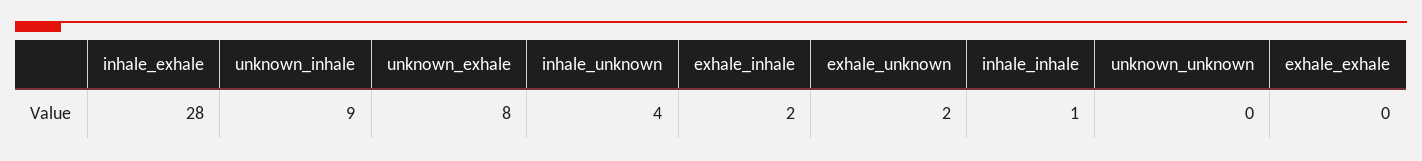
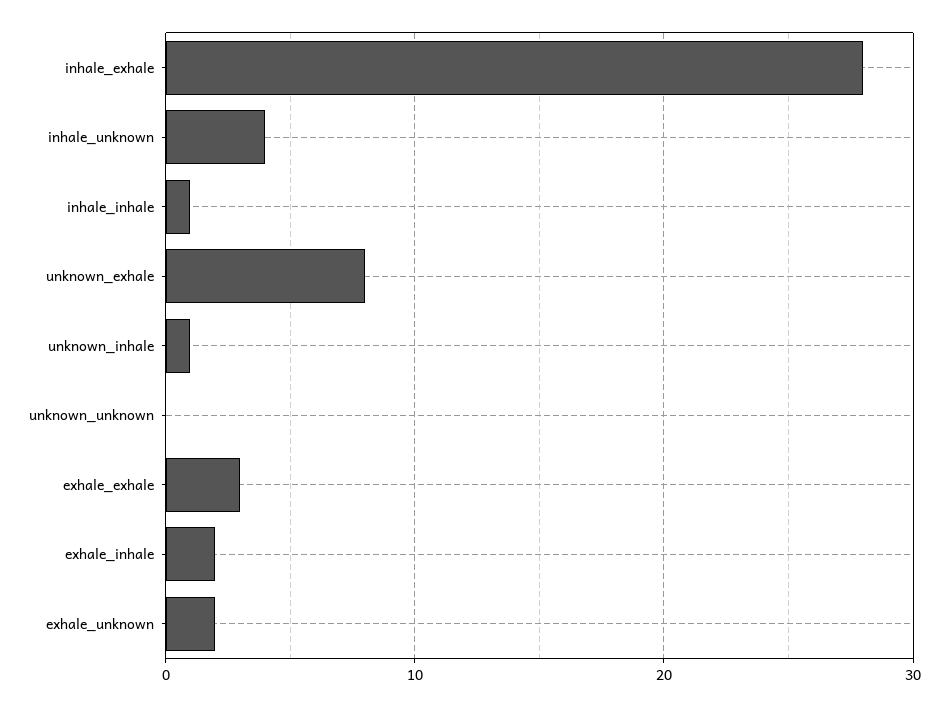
  {
    "inhale_exhale": 28,
-   "unknown_inhale": 9,
+   "unknown_inhale": 1,
    "unknown_exhale": 8,
    "inhale_unknown": 4,
    "exhale_inhale": 2,
    "exhale_unknown": 2,
    "inhale_inhale": 1,
    "unknown_unknown": 0,
-   "exhale_exhale": 0
+   "exhale_exhale": 3
  }

